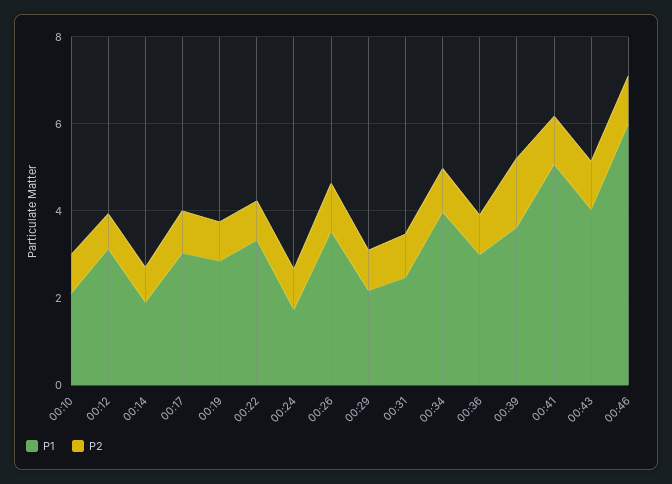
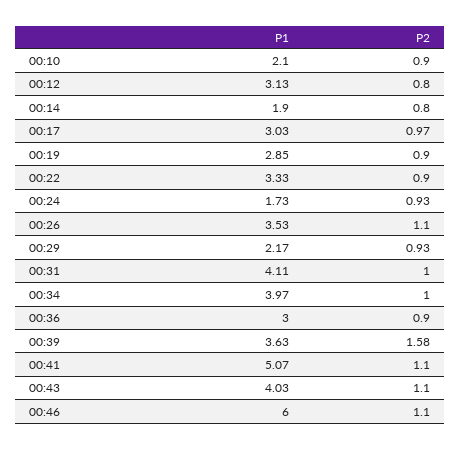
  {
    "P1": {
      "00:10": 2.1,
      "00:12": 3.13,
      "00:14": 1.9,
      "00:17": 3.03,
      "00:19": 2.85,
      "00:22": 3.33,
      "00:24": 1.73,
      "00:26": 3.53,
      "00:29": 2.17,
-     "00:31": 2.5,
+     "00:31": 4.11,
      "00:34": 3.97,
      "00:36": 3,
      "00:39": 3.63,
      "00:41": 5.07,
      "00:43": 4.03,
      "00:46": 6
    },
    "P2": {
      "00:10": 0.9,
      "00:12": 0.8,
      "00:14": 0.8,
      "00:17": 0.97,
      "00:19": 0.9,
      "00:22": 0.9,
      "00:24": 0.93,
      "00:26": 1.1,
      "00:29": 0.93,
      "00:31": 1,
      "00:34": 1,
      "00:36": 0.9,
      "00:39": 1.58,
      "00:41": 1.1,
      "00:43": 1.1,
      "00:46": 1.1
    }
  }

